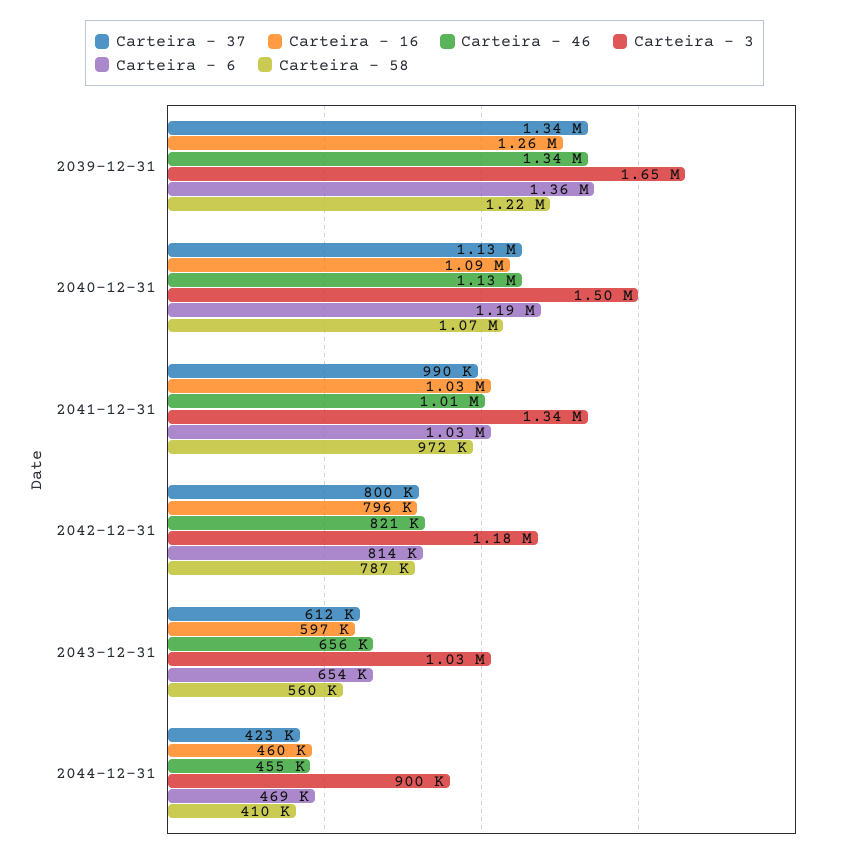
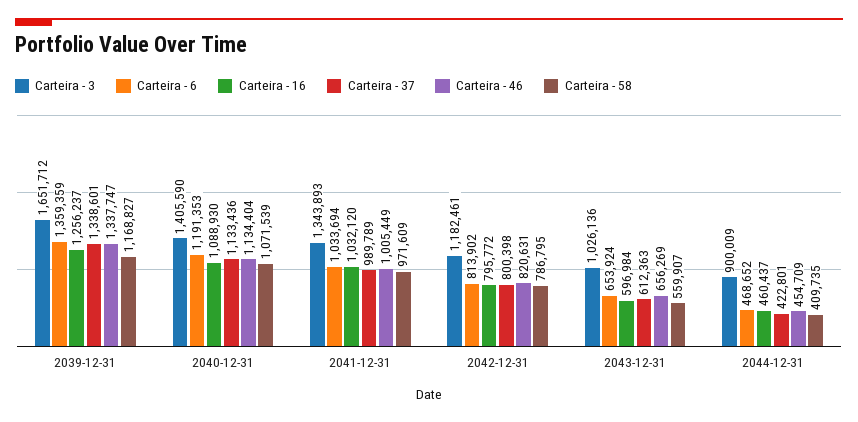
  {
    "Carteira - 37": {
      "2039-12-31": 1338601,
      "2040-12-31": 1133436,
      "2041-12-31": 989789,
      "2042-12-31": 800398,
      "2043-12-31": 612363,
      "2044-12-31": 422801
    },
    "Carteira - 16": {
      "2039-12-31": 1256237,
      "2040-12-31": 1088930,
      "2041-12-31": 1032120,
      "2042-12-31": 795772,
      "2043-12-31": 596984,
      "2044-12-31": 460437
    },
    "Carteira - 46": {
      "2039-12-31": 1337747,
      "2040-12-31": 1134404,
      "2041-12-31": 1005449,
      "2042-12-31": 820631,
      "2043-12-31": 656269,
      "2044-12-31": 454709
    },
    "Carteira - 3": {
      "2039-12-31": 1651712,
-     "2040-12-31": 1500000,
+     "2040-12-31": 1405590,
      "2041-12-31": 1343893,
      "2042-12-31": 1182461,
      "2043-12-31": 1026136,
      "2044-12-31": 900009
    },
    "Carteira - 6": {
      "2039-12-31": 1359359,
      "2040-12-31": 1191353,
      "2041-12-31": 1033694,
      "2042-12-31": 813902,
      "2043-12-31": 653924,
      "2044-12-31": 468652
    },
    "Carteira - 58": {
-     "2039-12-31": 1220000,
+     "2039-12-31": 1168827,
      "2040-12-31": 1071539,
      "2041-12-31": 971609,
      "2042-12-31": 786795,
      "2043-12-31": 559907,
      "2044-12-31": 409735
    }
  }

